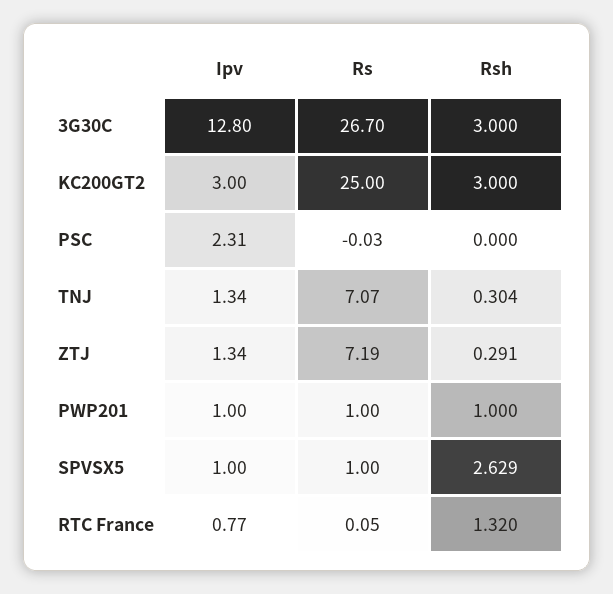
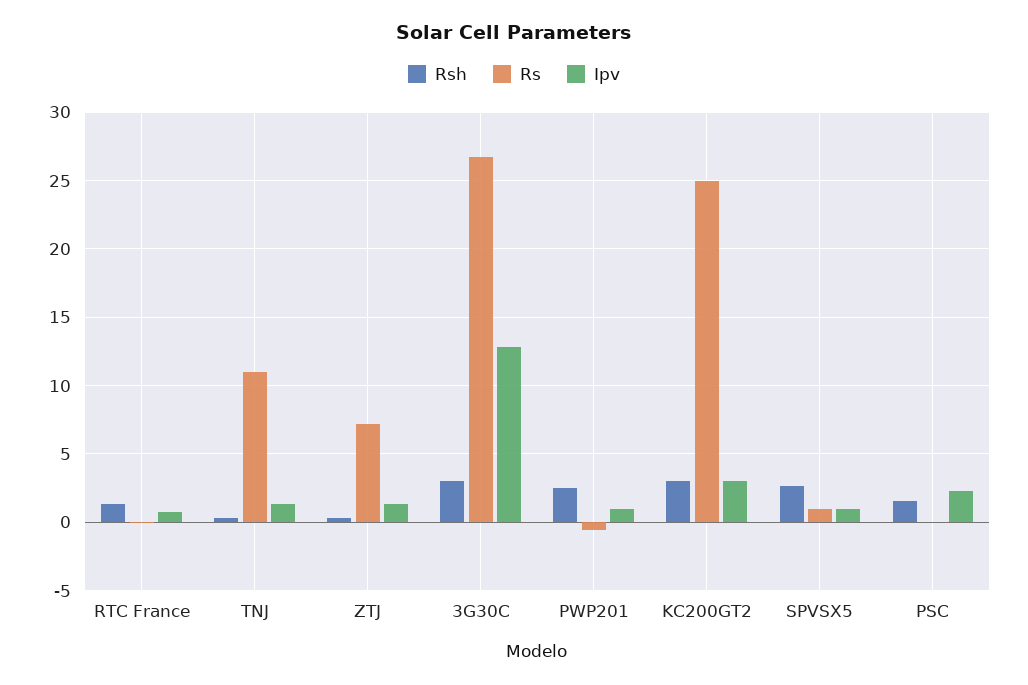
  {
    "Ipv": {
      "3G30C": 12.8,
      "KC200GT2": 3,
      "PSC": 2.31,
      "TNJ": 1.34,
      "ZTJ": 1.34,
      "PWP201": 1,
      "SPVSX5": 1,
      "RTC France": 0.77
    },
    "Rs": {
      "3G30C": 26.7,
      "KC200GT2": 25,
      "PSC": -0.03,
-     "TNJ": 7.07,
+     "TNJ": 11,
      "ZTJ": 7.19,
-     "PWP201": 1,
+     "PWP201": -0.5,
      "SPVSX5": 1,
      "RTC France": 0.05
    },
    "Rsh": {
      "3G30C": 3,
      "KC200GT2": 3,
-     "PSC": 0,
+     "PSC": 1.5,
      "TNJ": 0.304,
      "ZTJ": 0.291,
-     "PWP201": 1,
+     "PWP201": 2.5,
      "SPVSX5": 2.629,
      "RTC France": 1.32
    }
  }

